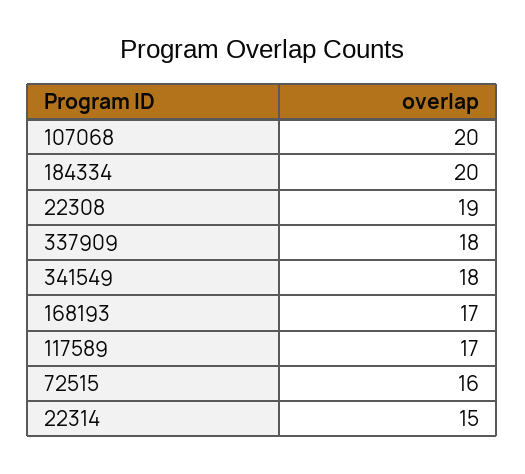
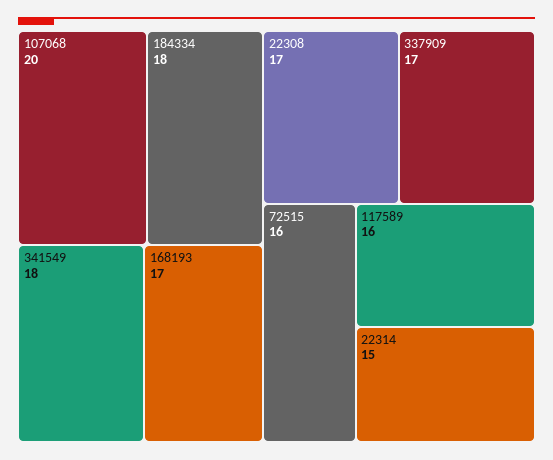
  {
    "107068": 20,
-   "184334": 20,
+   "184334": 18,
-   "22308": 19,
+   "22308": 17,
-   "337909": 18,
+   "337909": 17,
    "341549": 18,
    "168193": 17,
-   "117589": 17,
+   "117589": 16,
    "72515": 16,
    "22314": 15
  }

